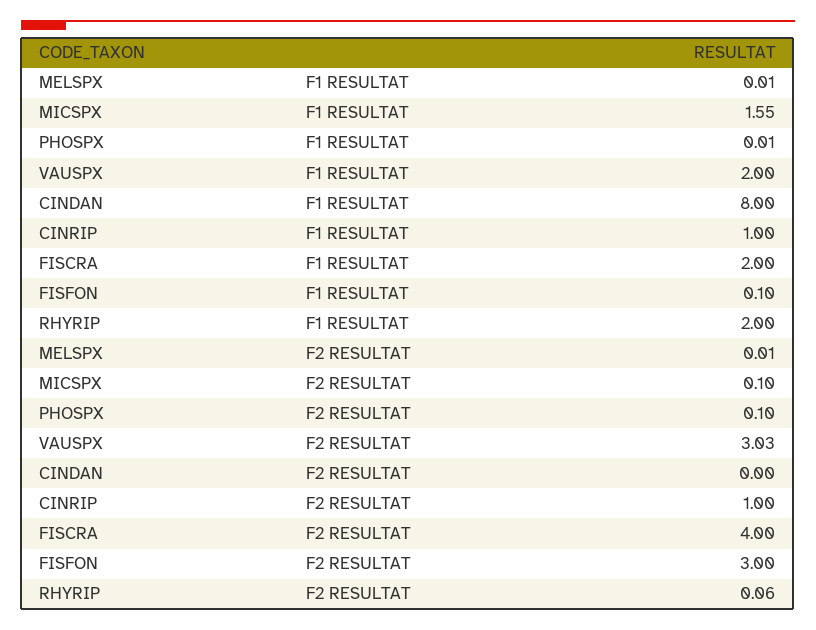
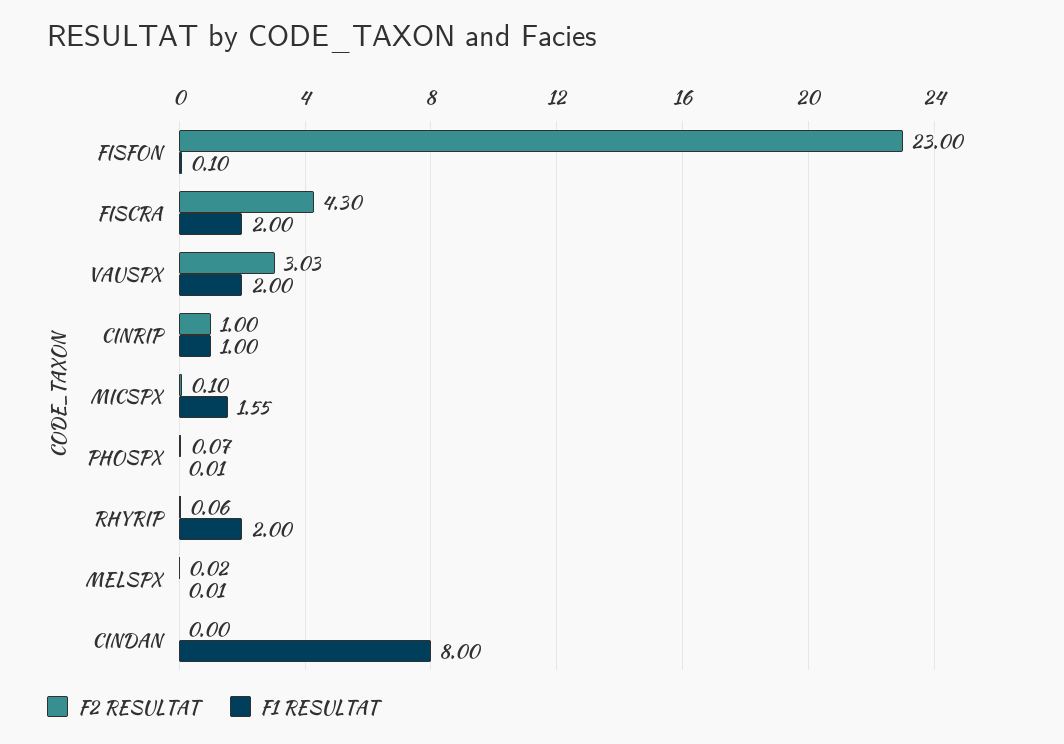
  {
    "F1 RESULTAT": {
      "MELSPX": 0.01,
      "MICSPX": 1.55,
      "PHOSPX": 0.01,
      "VAUSPX": 2,
      "CINDAN": 8,
      "CINRIP": 1,
      "FISCRA": 2,
      "FISFON": 0.1,
      "RHYRIP": 2
    },
    "F2 RESULTAT": {
-     "MELSPX": 0.01,
+     "MELSPX": 0.02,
      "MICSPX": 0.1,
-     "PHOSPX": 0.1,
+     "PHOSPX": 0.07,
      "VAUSPX": 3.03,
      "CINDAN": 0,
      "CINRIP": 1,
-     "FISCRA": 4,
+     "FISCRA": 4.3,
-     "FISFON": 3,
+     "FISFON": 23,
      "RHYRIP": 0.06
    }
  }

